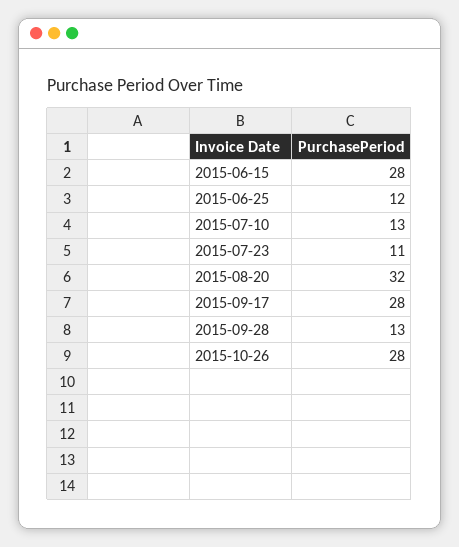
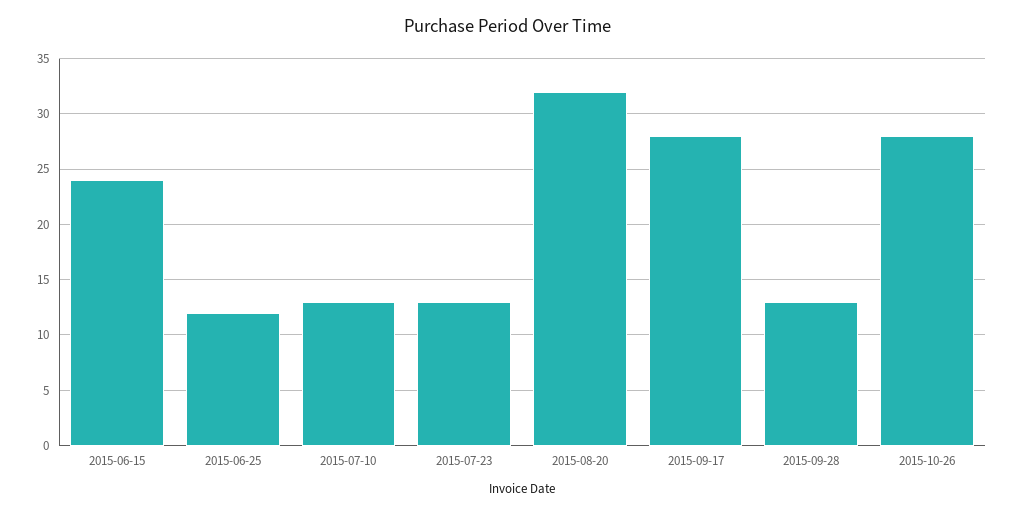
  {
-   "2015-06-15": 28,
+   "2015-06-15": 24,
    "2015-06-25": 12,
    "2015-07-10": 13,
-   "2015-07-23": 11,
+   "2015-07-23": 13,
    "2015-08-20": 32,
    "2015-09-17": 28,
    "2015-09-28": 13,
    "2015-10-26": 28
  }

